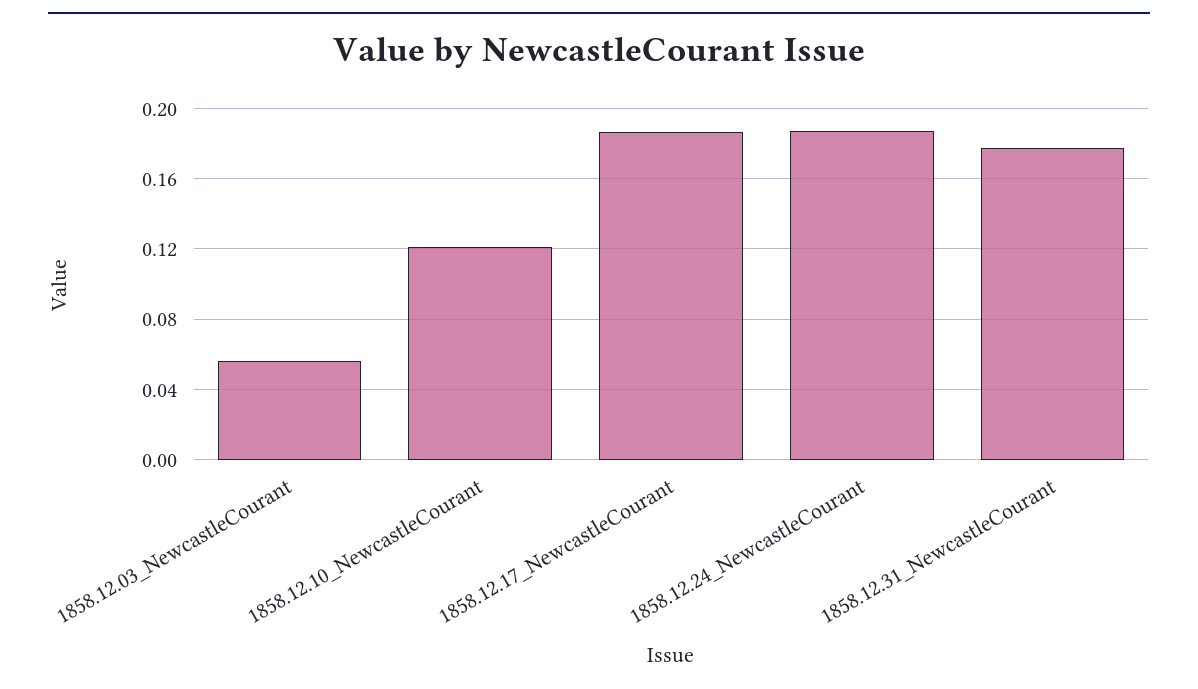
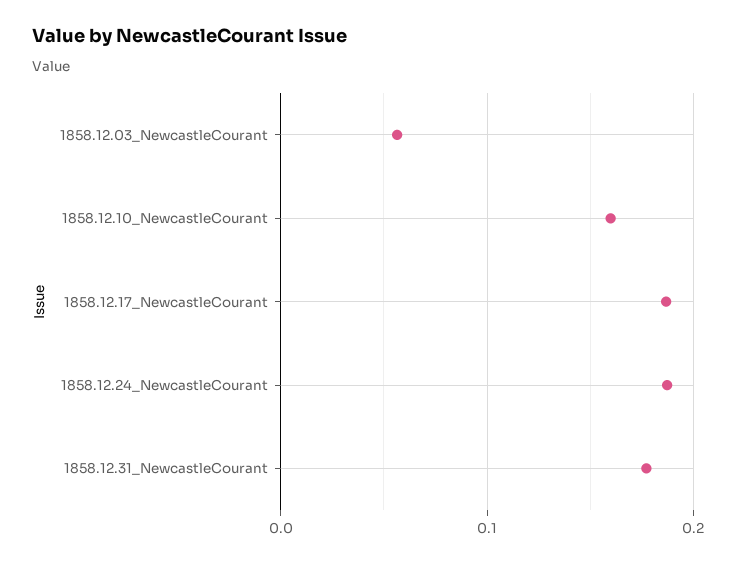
  {
    "1858.12.03_NewcastleCourant": 0.055,
-   "1858.12.10_NewcastleCourant": 0.12,
+   "1858.12.10_NewcastleCourant": 0.16,
    "1858.12.17_NewcastleCourant": 0.185,
    "1858.12.24_NewcastleCourant": 0.185,
    "1858.12.31_NewcastleCourant": 0.175
  }

